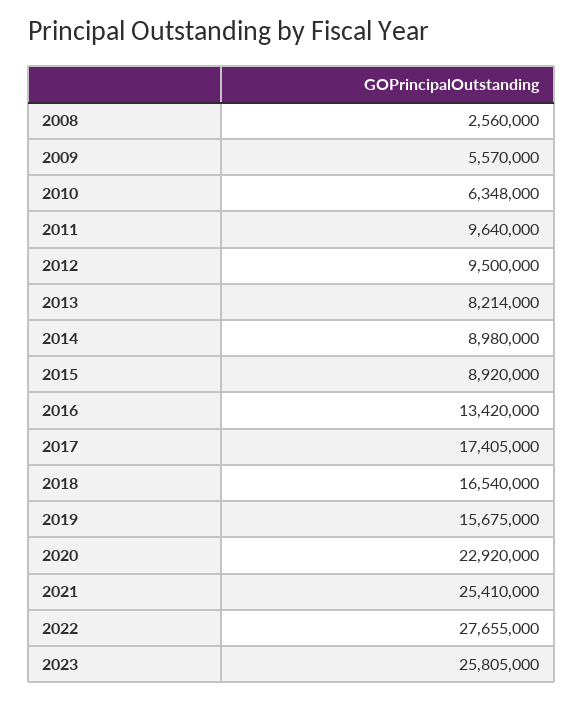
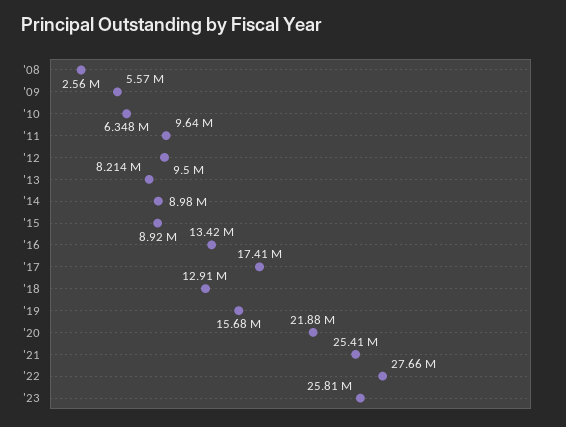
  {
    "2008": 2560000,
    "2009": 5570000,
    "2010": 6348000,
    "2011": 9640000,
    "2012": 9500000,
    "2013": 8214000,
    "2014": 8980000,
    "2015": 8920000,
    "2016": 13420000,
    "2017": 17405000,
-   "2018": 16540000,
+   "2018": 12910000,
    "2019": 15675000,
-   "2020": 22920000,
+   "2020": 21880000,
    "2021": 25410000,
    "2022": 27655000,
    "2023": 25805000
  }

